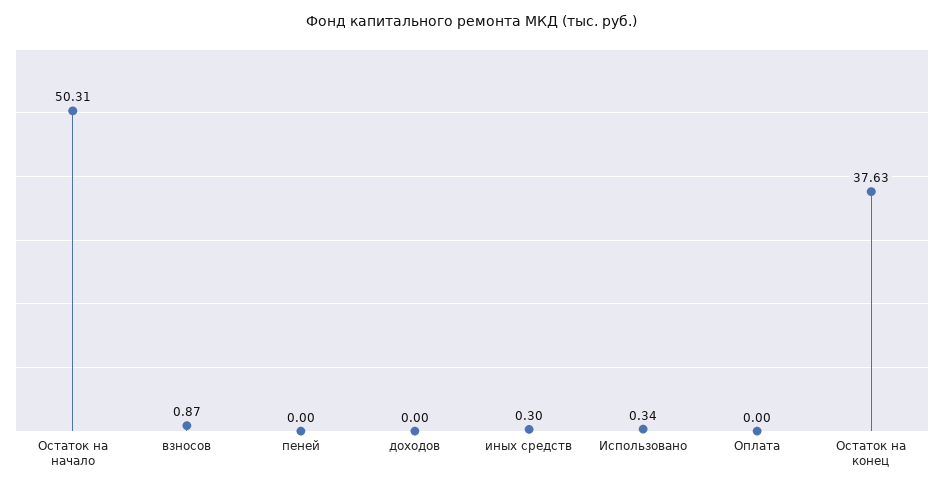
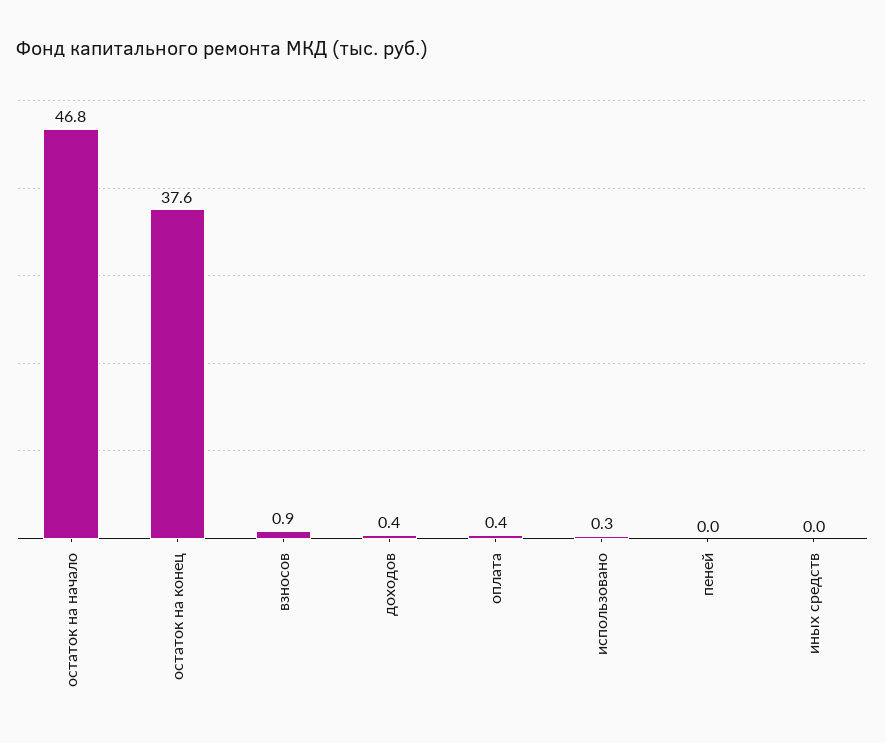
  {
-   "Остаток на начало": 50.31,
+   "Остаток на начало": 46.8,
    "взносов": 0.87,
    "пеней": 0,
-   "доходов": 0,
+   "доходов": 0.4,
-   "иных средств": 0.3,
+   "иных средств": 0,
    "Использовано": 0.34,
-   "Оплата": 0,
+   "Оплата": 0.4,
    "Остаток на конец": 37.63
  }

